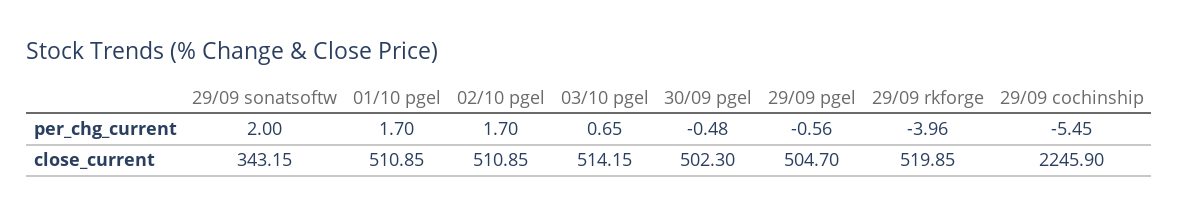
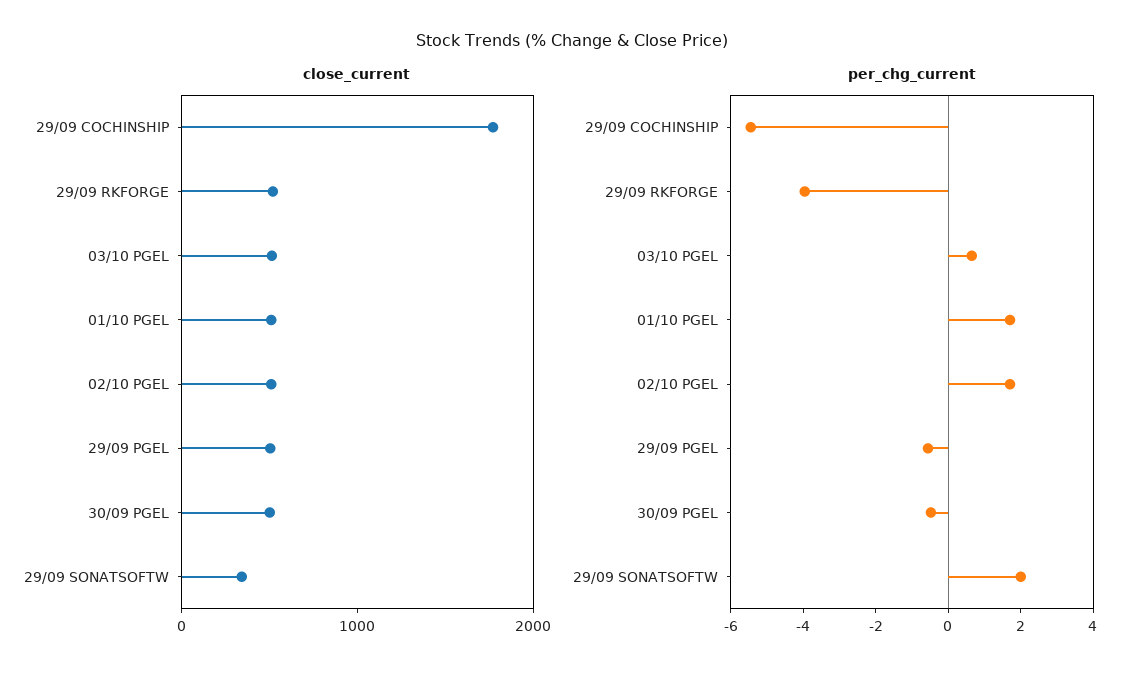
  {
    "per_chg_current": {
      "29/09 sonatsoftw": 2,
      "01/10 pgel": 1.7,
      "02/10 pgel": 1.7,
      "03/10 pgel": 0.65,
      "30/09 pgel": -0.48,
      "29/09 pgel": -0.56,
      "29/09 rkforge": -3.96,
      "29/09 cochinship": -5.45
    },
    "close_current": {
      "29/09 sonatsoftw": 343.15,
      "01/10 pgel": 510.85,
      "02/10 pgel": 510.85,
      "03/10 pgel": 514.15,
      "30/09 pgel": 502.3,
      "29/09 pgel": 504.7,
      "29/09 rkforge": 519.85,
-     "29/09 cochinship": 2245.9
+     "29/09 cochinship": 1800
    }
  }

